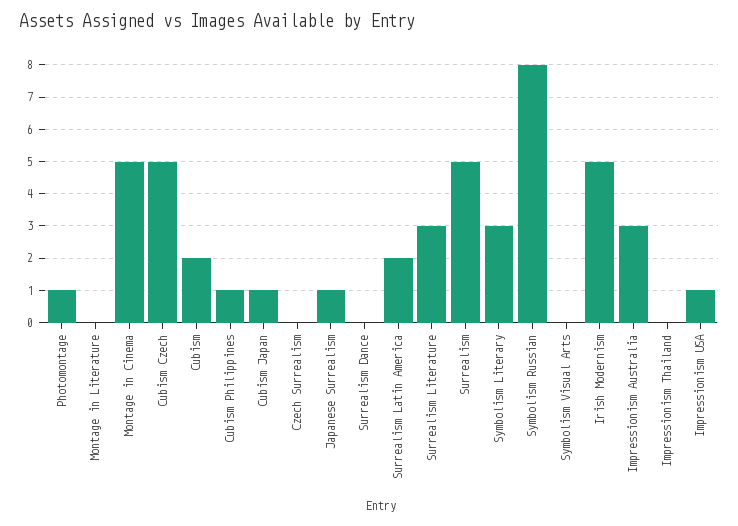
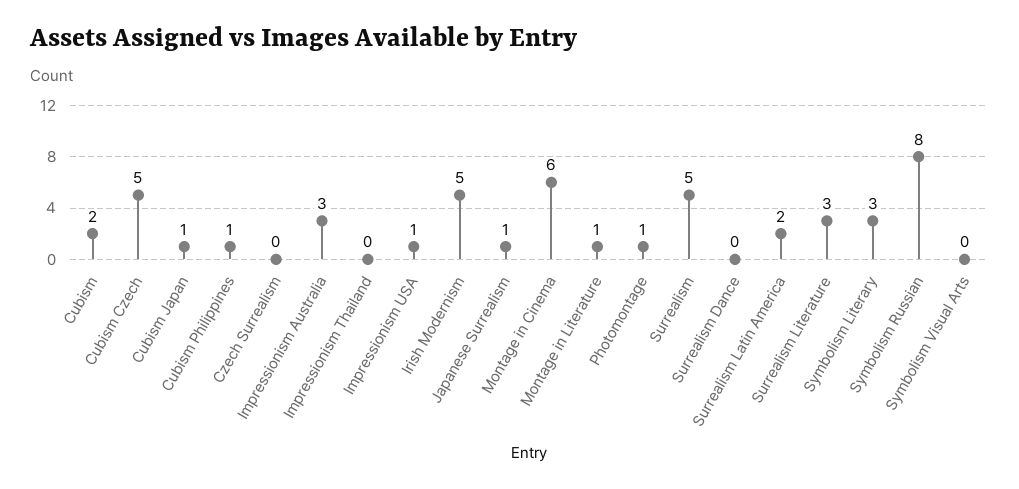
  {
    "Photomontage": 1,
-   "Montage in Literature": 0,
+   "Montage in Literature": 1,
-   "Montage in Cinema": 5,
+   "Montage in Cinema": 6,
    "Cubism Czech": 5,
    "Cubism": 2,
    "Cubism Philippines": 1,
    "Cubism Japan": 1,
    "Czech Surrealism": 0,
    "Japanese Surrealism": 1,
    "Surrealism Dance": 0,
    "Surrealism Latin America": 2,
    "Surrealism Literature": 3,
    "Surrealism": 5,
    "Symbolism Literary": 3,
    "Symbolism Russian": 8,
    "Symbolism Visual Arts": 0,
    "Irish Modernism": 5,
    "Impressionism Australia": 3,
    "Impressionism Thailand": 0,
    "Impressionism USA": 1
  }

